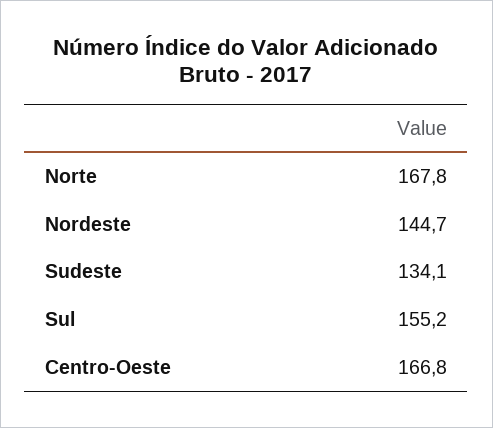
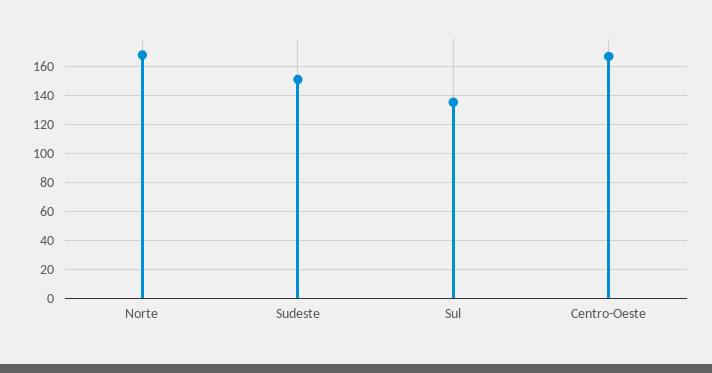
  {
    "Norte": 167.8,
-   "Nordeste": 144.7,
-   "Sudeste": 134.1,
+   "Sudeste": 150,
-   "Sul": 155.2,
+   "Sul": 135,
    "Centro-Oeste": 166.8
  }

